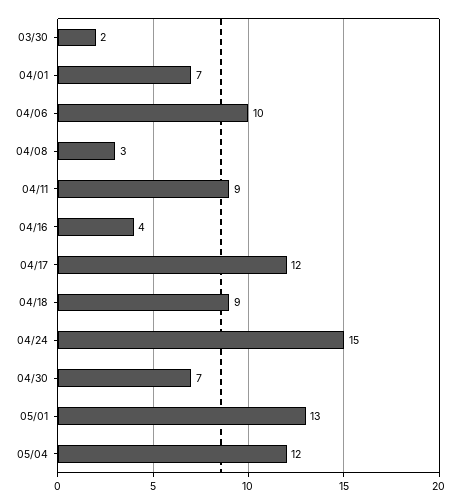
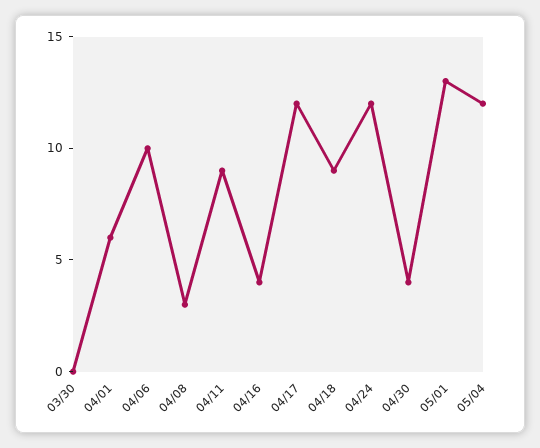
  {
-   "03/30": 2,
+   "03/30": 0,
-   "04/01": 7,
+   "04/01": 6,
    "04/06": 10,
    "04/08": 3,
    "04/11": 9,
    "04/16": 4,
    "04/17": 12,
    "04/18": 9,
-   "04/24": 15,
+   "04/24": 12,
-   "04/30": 7,
+   "04/30": 4,
    "05/01": 13,
    "05/04": 12
  }

